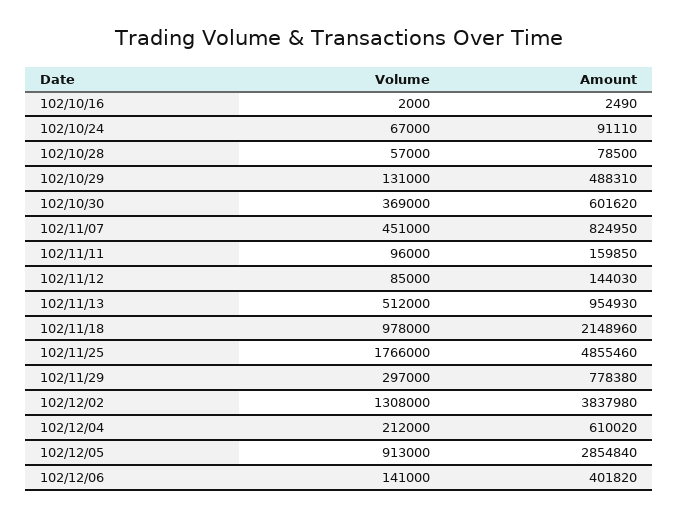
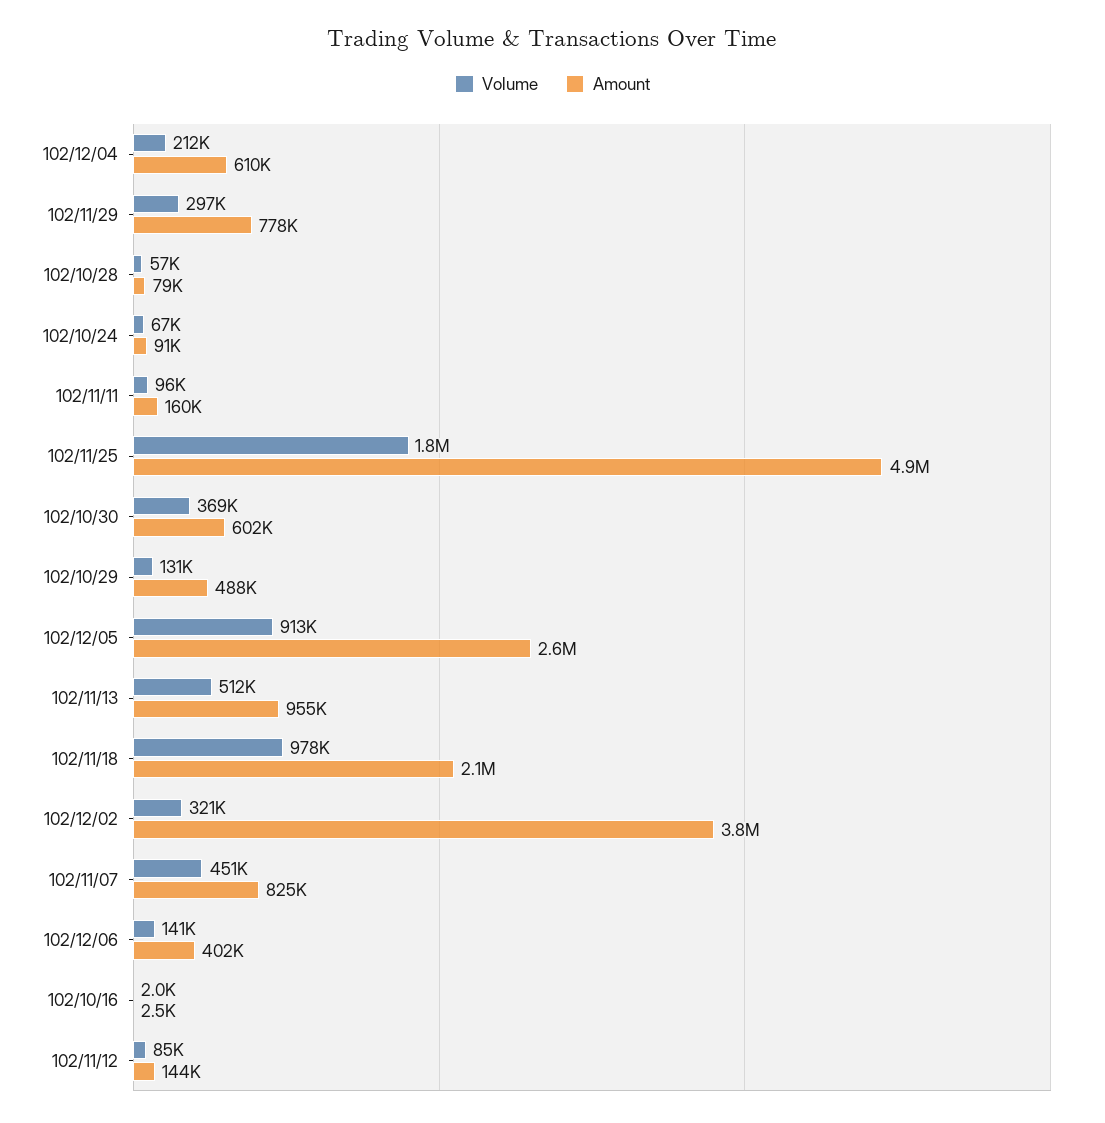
  {
    "Volume": {
      "102/10/16": 2000,
      "102/10/24": 67000,
      "102/10/28": 57000,
      "102/10/29": 131000,
      "102/10/30": 369000,
      "102/11/07": 451000,
      "102/11/11": 96000,
      "102/11/12": 85000,
      "102/11/13": 512000,
      "102/11/18": 978000,
      "102/11/25": 1766000,
      "102/11/29": 297000,
-     "102/12/02": 1308000,
+     "102/12/02": 321000,
      "102/12/04": 212000,
      "102/12/05": 913000,
      "102/12/06": 141000
    },
    "Amount": {
      "102/10/16": 2490,
      "102/10/24": 91110,
      "102/10/28": 78500,
      "102/10/29": 488310,
      "102/10/30": 601620,
      "102/11/07": 824950,
      "102/11/11": 159850,
      "102/11/12": 144030,
      "102/11/13": 954930,
      "102/11/18": 2148960,
      "102/11/25": 4855460,
      "102/11/29": 778380,
      "102/12/02": 3837980,
      "102/12/04": 610020,
-     "102/12/05": 2854840,
+     "102/12/05": 2600000,
      "102/12/06": 401820
    }
  }

